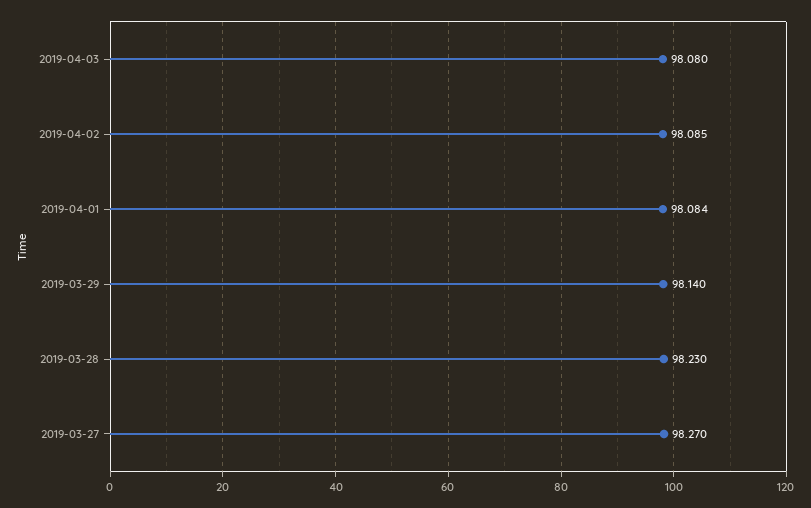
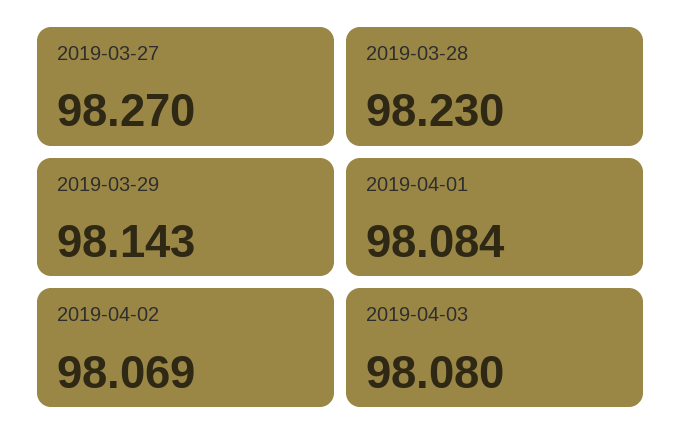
  {
    "2019-04-03": 98.08,
-   "2019-04-02": 98.085,
+   "2019-04-02": 98.069,
    "2019-04-01": 98.084,
-   "2019-03-29": 98.14,
+   "2019-03-29": 98.143,
    "2019-03-28": 98.23,
    "2019-03-27": 98.27
  }

